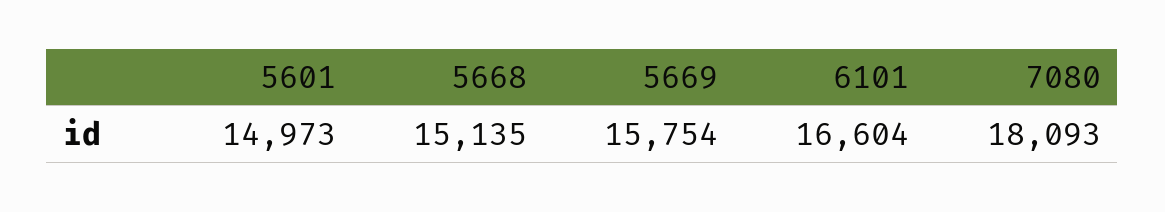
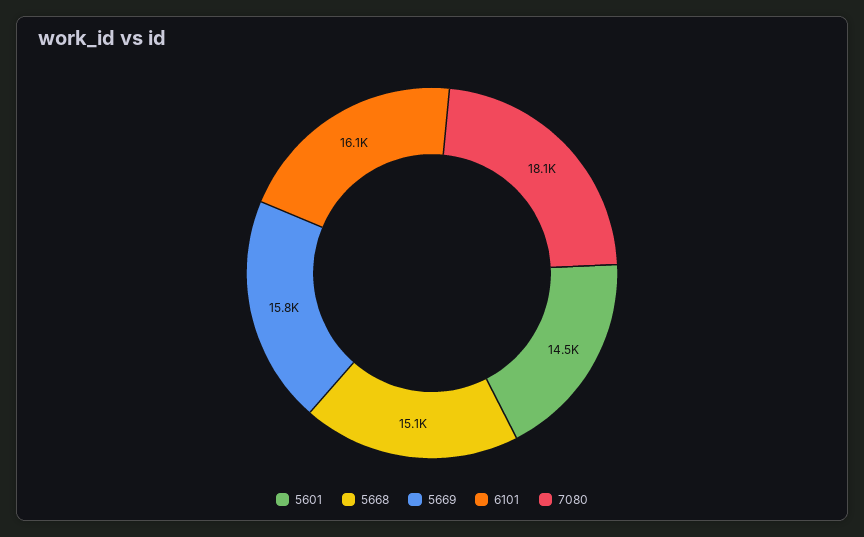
  {
-   "5601": 14973,
+   "5601": 14500,
    "5668": 15135,
    "5669": 15754,
-   "6101": 16604,
+   "6101": 16100,
    "7080": 18093
  }

